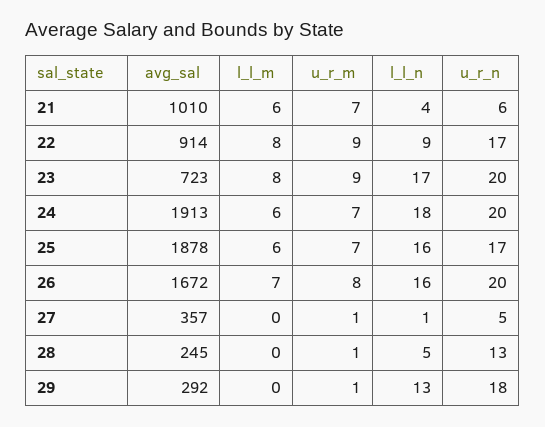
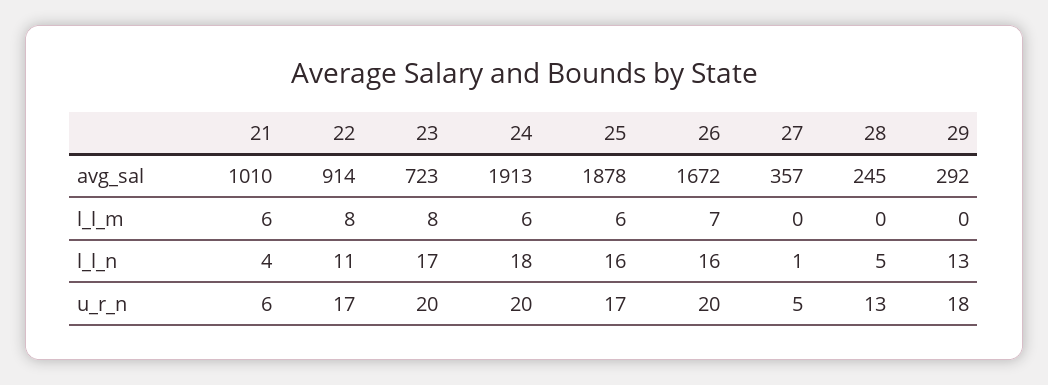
  {
    "avg_sal": {
      "21": 1010,
      "22": 914,
      "23": 723,
      "24": 1913,
      "25": 1878,
      "26": 1672,
      "27": 357,
      "28": 245,
      "29": 292
    },
    "l_l_m": {
      "21": 6,
      "22": 8,
      "23": 8,
      "24": 6,
      "25": 6,
      "26": 7,
      "27": 0,
      "28": 0,
      "29": 0
    },
-   "u_r_m": {
-     "21": 7,
-     "22": 9,
-     "23": 9,
-     "24": 7,
-     "25": 7,
-     "26": 8,
-     "27": 1,
-     "28": 1,
-     "29": 1
-   },
    "l_l_n": {
      "21": 4,
-     "22": 9,
+     "22": 11,
      "23": 17,
      "24": 18,
      "25": 16,
      "26": 16,
      "27": 1,
      "28": 5,
      "29": 13
    },
    "u_r_n": {
      "21": 6,
      "22": 17,
      "23": 20,
      "24": 20,
      "25": 17,
      "26": 20,
      "27": 5,
      "28": 13,
      "29": 18
    }
  }

